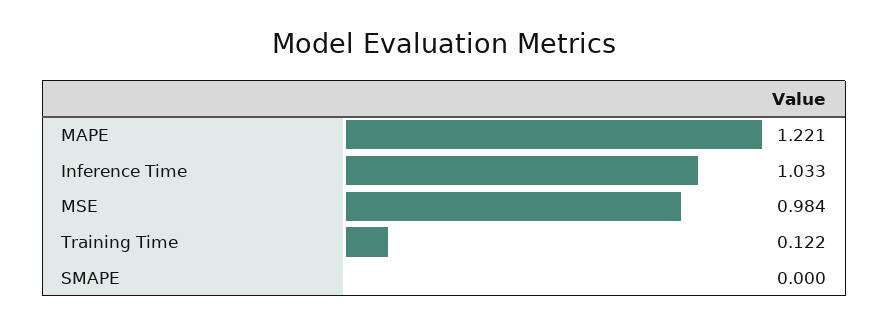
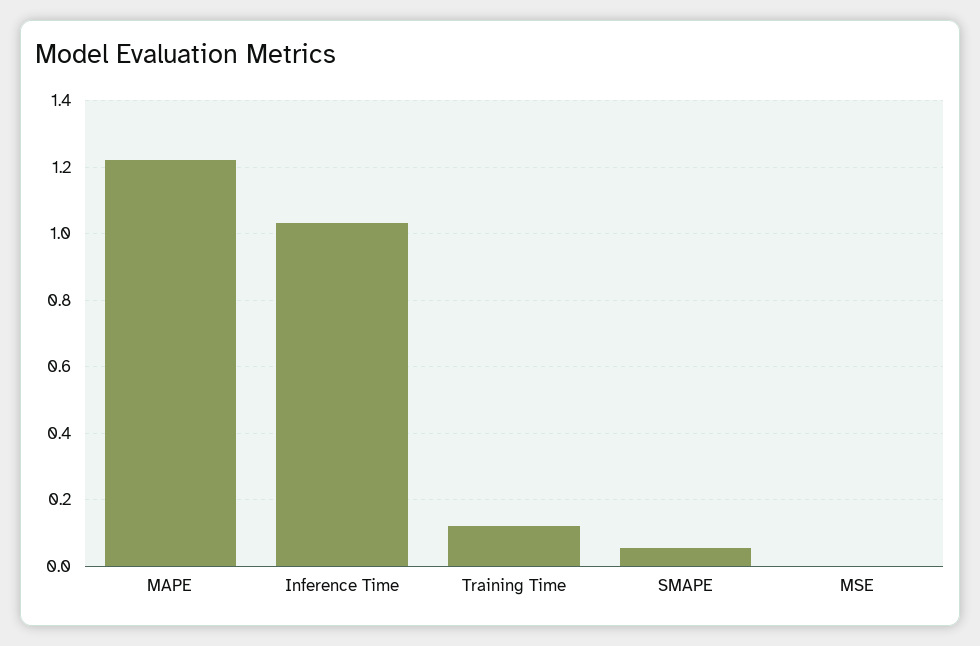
  {
    "MAPE": 1.221,
    "Inference Time": 1.033,
-   "MSE": 0.984,
+   "MSE": 0,
    "Training Time": 0.122,
-   "SMAPE": 0
+   "SMAPE": 0.06
  }

